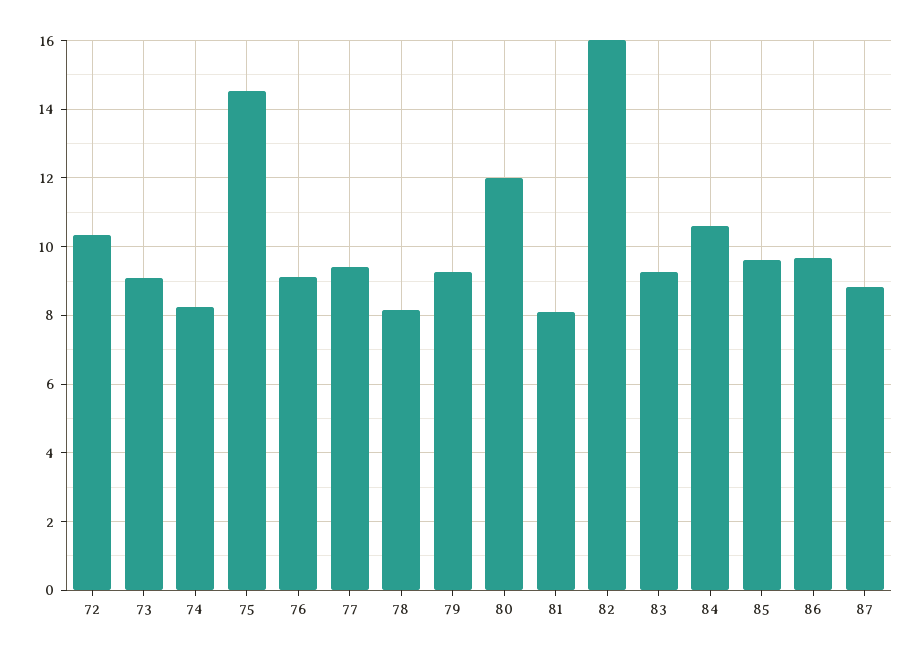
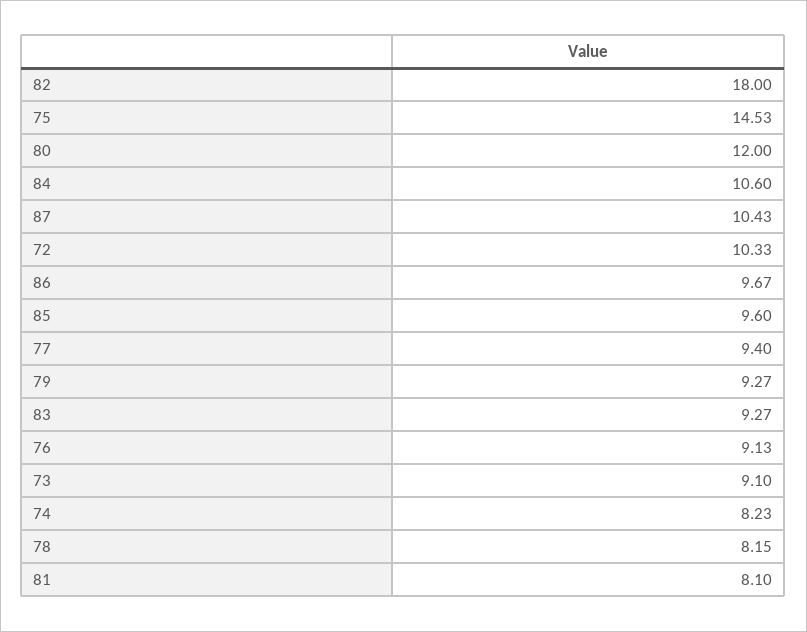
  {
    "72": 10.33,
    "73": 9.1,
    "74": 8.23,
    "75": 14.53,
    "76": 9.13,
    "77": 9.4,
    "78": 8.15,
    "79": 9.27,
    "80": 12,
    "81": 8.1,
-   "82": 16,
+   "82": 18,
    "83": 9.27,
    "84": 10.6,
    "85": 9.6,
    "86": 9.67,
-   "87": 8.8
+   "87": 10.43
  }

